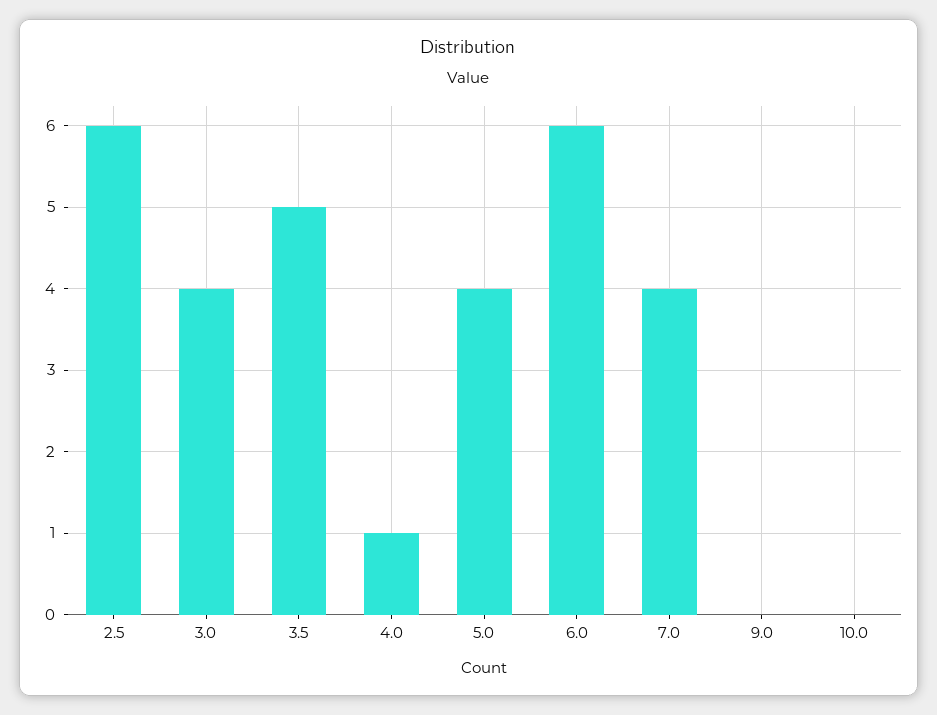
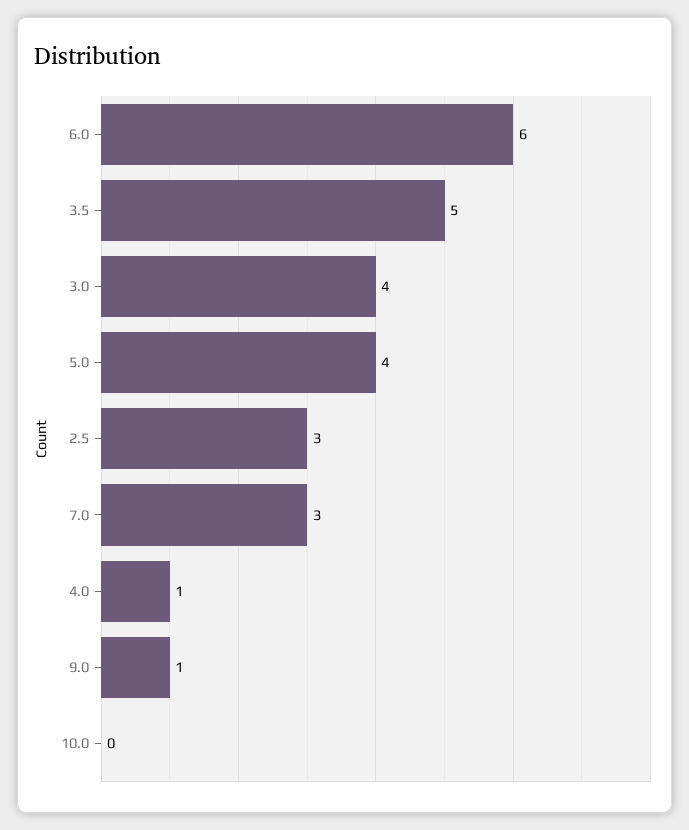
  {
-   "2.5": 6,
+   "2.5": 3,
    "3.0": 4,
    "3.5": 5,
    "4.0": 1,
    "5.0": 4,
    "6.0": 6,
-   "7.0": 4,
+   "7.0": 3,
-   "9.0": 0,
+   "9.0": 1,
    "10.0": 0
  }

